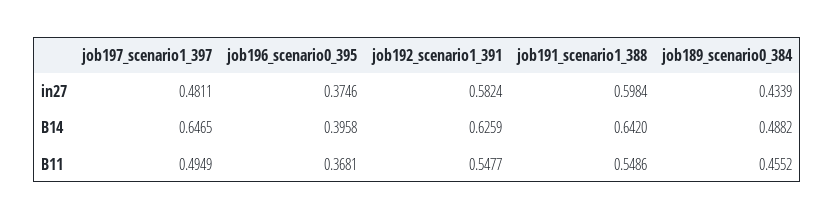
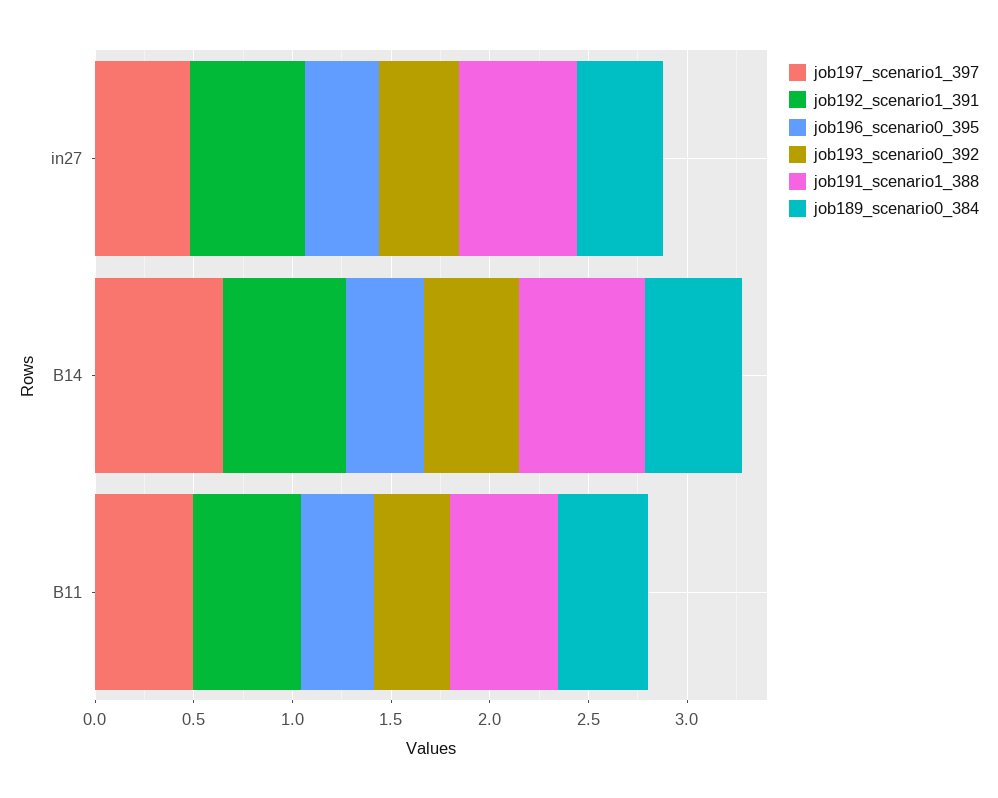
  {
    "job197_scenario1_397": {
      "in27": 0.4811,
      "B14": 0.6465,
      "B11": 0.4949
    },
    "job196_scenario0_395": {
      "in27": 0.3746,
      "B14": 0.3958,
      "B11": 0.3681
    },
    "job192_scenario1_391": {
      "in27": 0.5824,
      "B14": 0.6259,
      "B11": 0.5477
    },
    "job191_scenario1_388": {
      "in27": 0.5984,
      "B14": 0.642,
      "B11": 0.5486
    },
    "job189_scenario0_384": {
      "in27": 0.4339,
      "B14": 0.4882,
      "B11": 0.4552
-   }
+   },
+   "job193_scenario0_392": {
+     "in27": 0.4,
+     "B14": 0.5,
+     "B11": 0.4
+   }
  }

